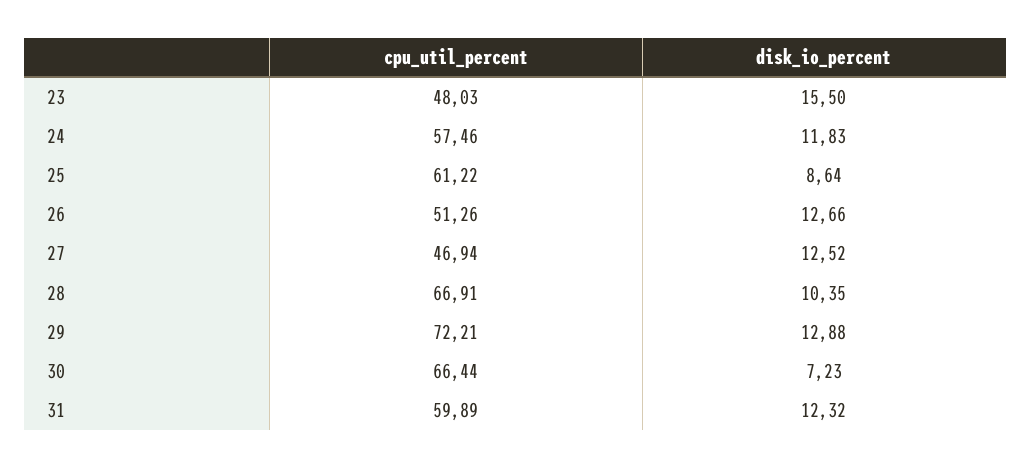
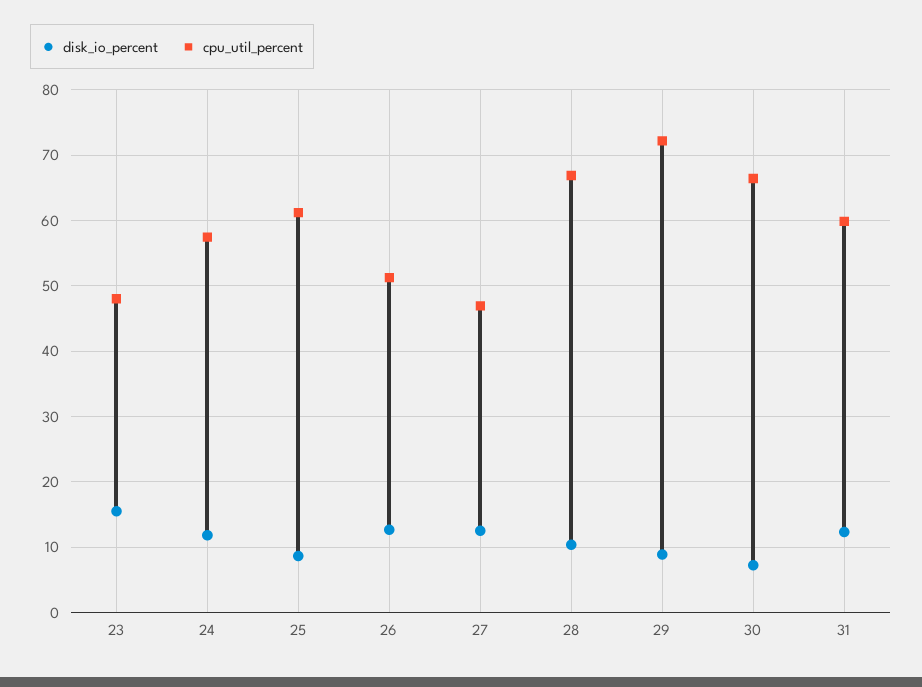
  {
    "cpu_util_percent": {
      "23": 48.03,
      "24": 57.46,
      "25": 61.22,
      "26": 51.26,
      "27": 46.94,
      "28": 66.91,
      "29": 72.21,
      "30": 66.44,
      "31": 59.89
    },
    "disk_io_percent": {
      "23": 15.5,
      "24": 11.83,
      "25": 8.64,
      "26": 12.66,
      "27": 12.52,
      "28": 10.35,
-     "29": 12.88,
+     "29": 9,
      "30": 7.23,
      "31": 12.32
    }
  }

